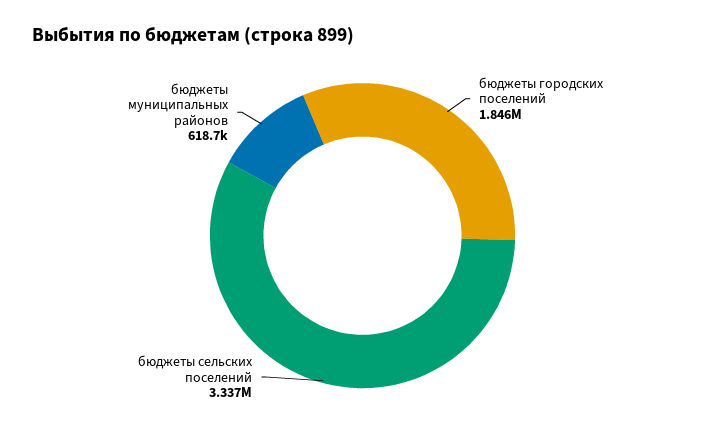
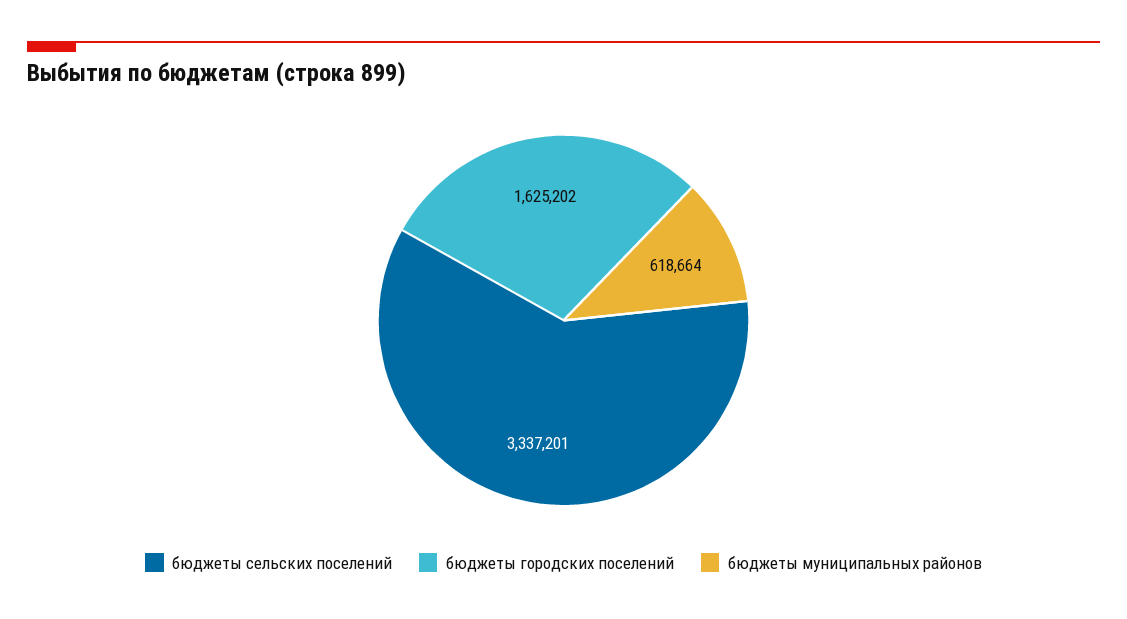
  {
-   "бюджеты городских поселений": 1846000,
+   "бюджеты городских поселений": 1625202,
    "бюджеты сельских поселений": 3337201,
    "бюджеты муниципальных районов": 618664
  }

